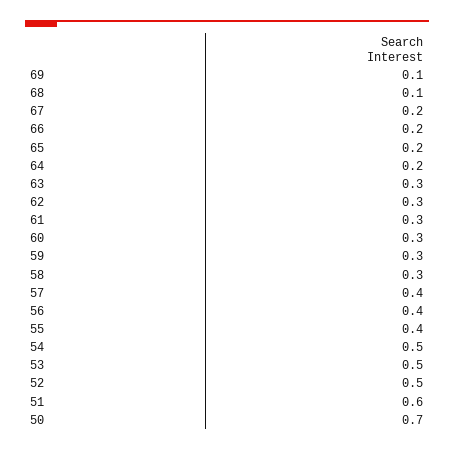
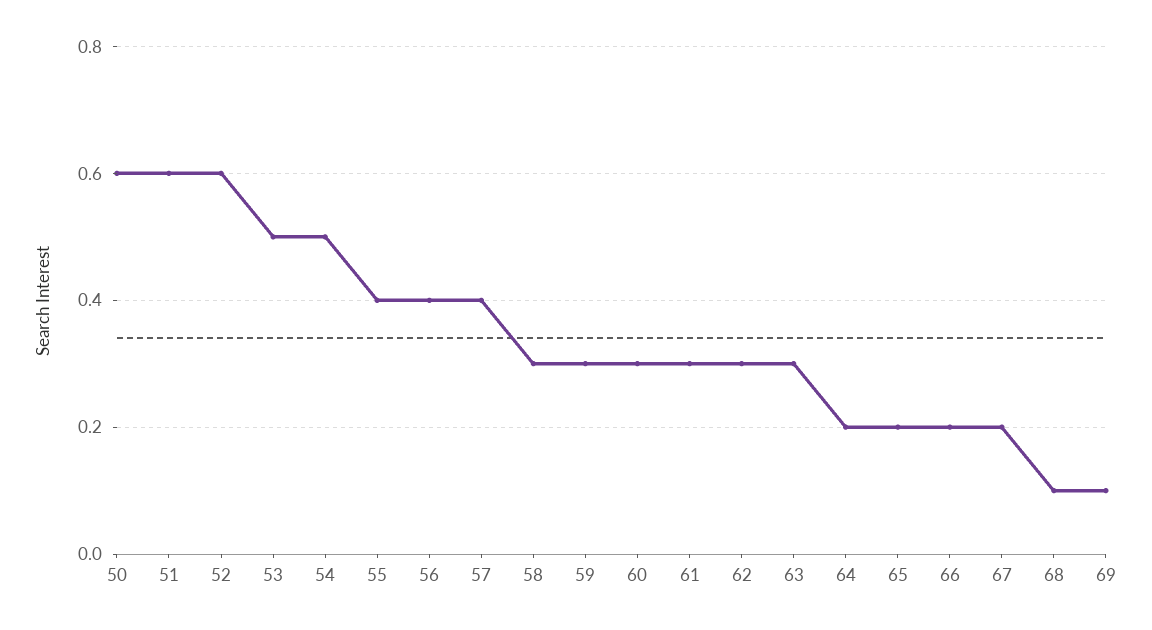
  {
    "69": 0.1,
    "68": 0.1,
    "67": 0.2,
    "66": 0.2,
    "65": 0.2,
    "64": 0.2,
    "63": 0.3,
    "62": 0.3,
    "61": 0.3,
    "60": 0.3,
    "59": 0.3,
    "58": 0.3,
    "57": 0.4,
    "56": 0.4,
    "55": 0.4,
    "54": 0.5,
    "53": 0.5,
-   "52": 0.5,
+   "52": 0.6,
    "51": 0.6,
-   "50": 0.7
+   "50": 0.6
  }

